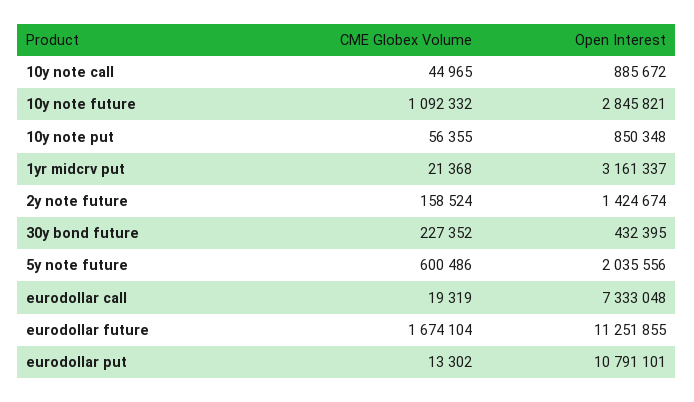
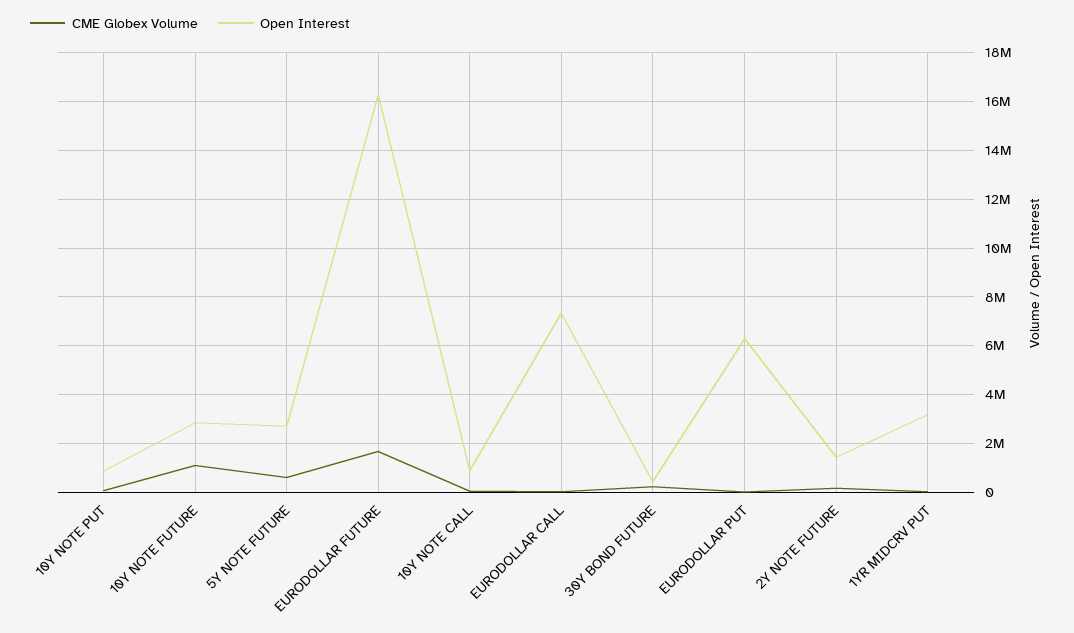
  {
    "CME Globex Volume": {
      "10y note call": 44965,
      "10y note future": 1092332,
      "10y note put": 56355,
      "1yr midcrv put": 21368,
      "2y note future": 158524,
      "30y bond future": 227352,
      "5y note future": 600486,
      "eurodollar call": 19319,
      "eurodollar future": 1674104,
      "eurodollar put": 13302
    },
    "Open Interest": {
      "10y note call": 885672,
      "10y note future": 2845821,
      "10y note put": 850348,
      "1yr midcrv put": 3161337,
      "2y note future": 1424674,
      "30y bond future": 432395,
-     "5y note future": 2035556,
+     "5y note future": 2750000,
      "eurodollar call": 7333048,
-     "eurodollar future": 11251855,
+     "eurodollar future": 16250000,
-     "eurodollar put": 10791101
+     "eurodollar put": 6250000
    }
  }

